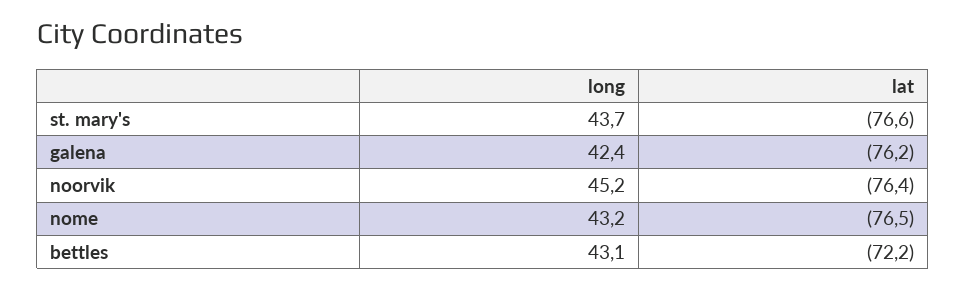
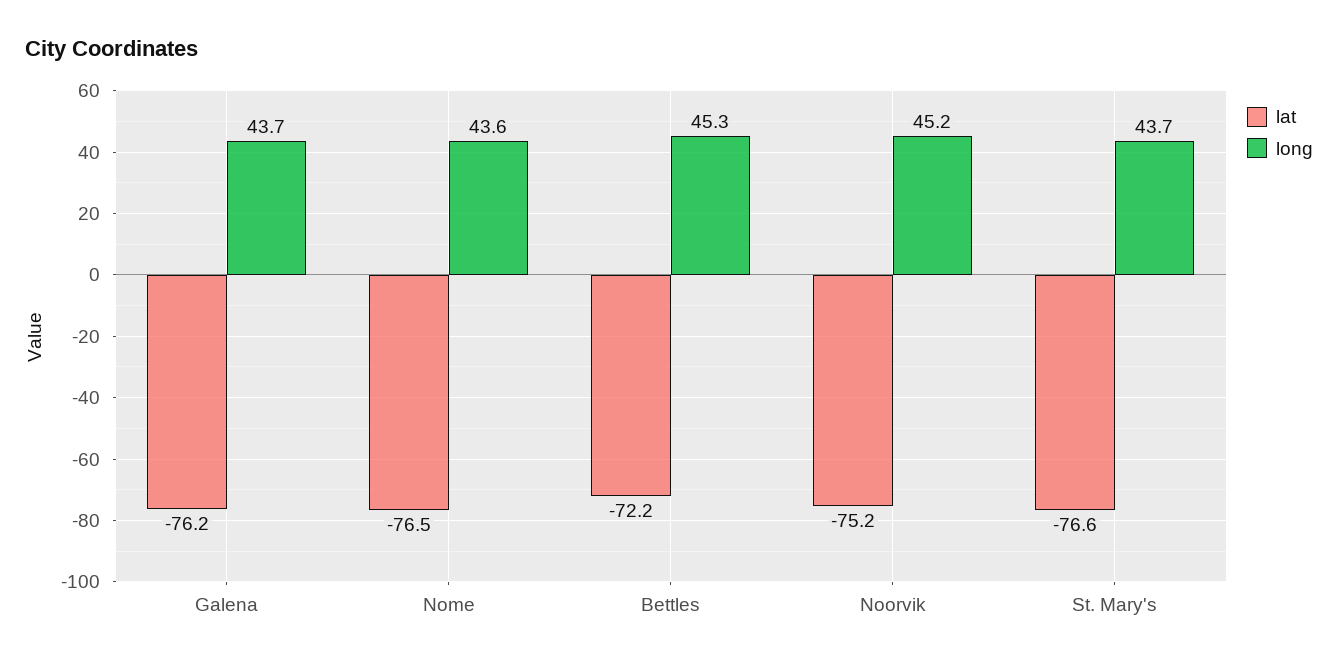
  {
    "long": {
      "st. mary's": 43.7,
-     "galena": 42.4,
+     "galena": 43.7,
      "noorvik": 45.2,
-     "nome": 43.2,
+     "nome": 43.6,
-     "bettles": 43.1
+     "bettles": 45.3
    },
    "lat": {
      "st. mary's": -76.6,
      "galena": -76.2,
-     "noorvik": -76.4,
+     "noorvik": -75.2,
      "nome": -76.5,
      "bettles": -72.2
    }
  }

